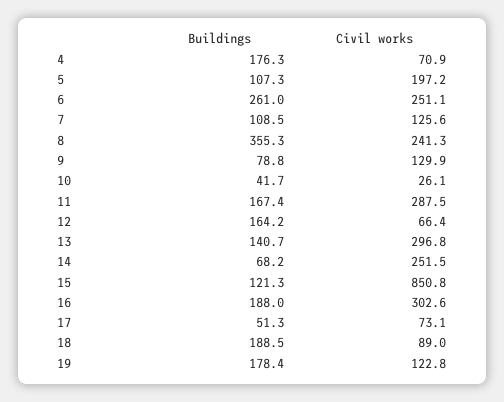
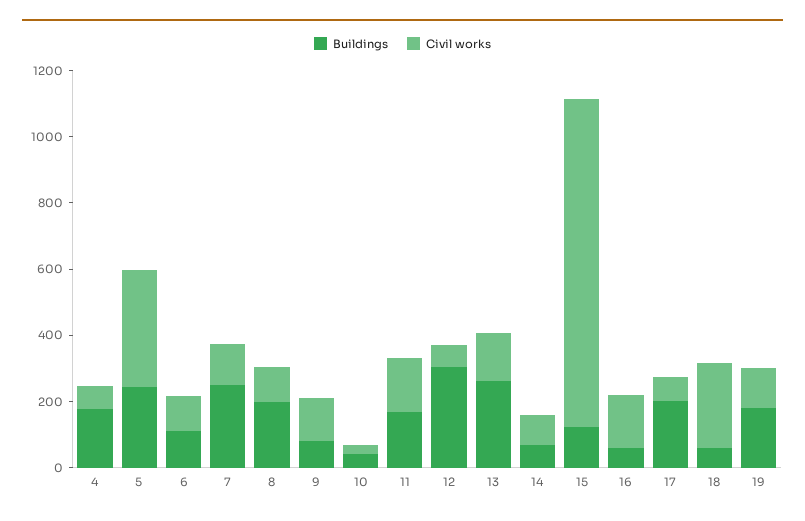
  {
    "Buildings": {
      "4": 176.3,
-     "5": 107.3,
+     "5": 250,
-     "6": 261,
+     "6": 100,
-     "7": 108.5,
+     "7": 250,
-     "8": 355.3,
+     "8": 200,
      "9": 78.8,
      "10": 41.7,
      "11": 167.4,
-     "12": 164.2,
+     "12": 300,
-     "13": 140.7,
+     "13": 250,
      "14": 68.2,
      "15": 121.3,
-     "16": 188,
+     "16": 50,
-     "17": 51.3,
+     "17": 200,
-     "18": 188.5,
+     "18": 50,
      "19": 178.4
    },
    "Civil works": {
      "4": 70.9,
-     "5": 197.2,
+     "5": 350,
-     "6": 251.1,
+     "6": 100,
      "7": 125.6,
-     "8": 241.3,
+     "8": 100,
      "9": 129.9,
      "10": 26.1,
-     "11": 287.5,
+     "11": 150,
      "12": 66.4,
-     "13": 296.8,
+     "13": 150,
-     "14": 251.5,
+     "14": 100,
-     "15": 850.8,
+     "15": 1000,
-     "16": 302.6,
+     "16": 150,
      "17": 73.1,
-     "18": 89,
+     "18": 250,
      "19": 122.8
    }
  }

